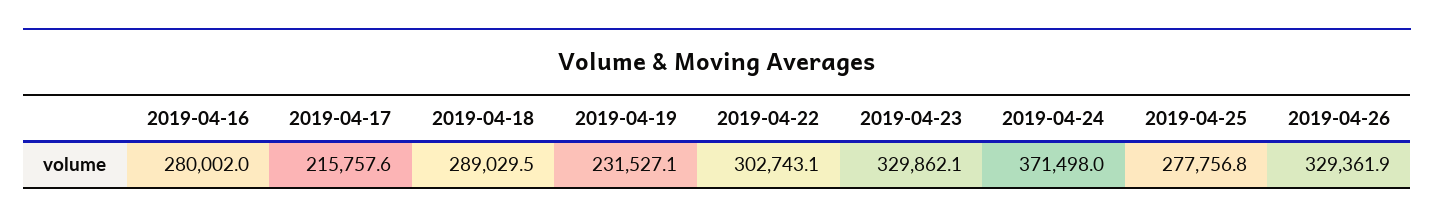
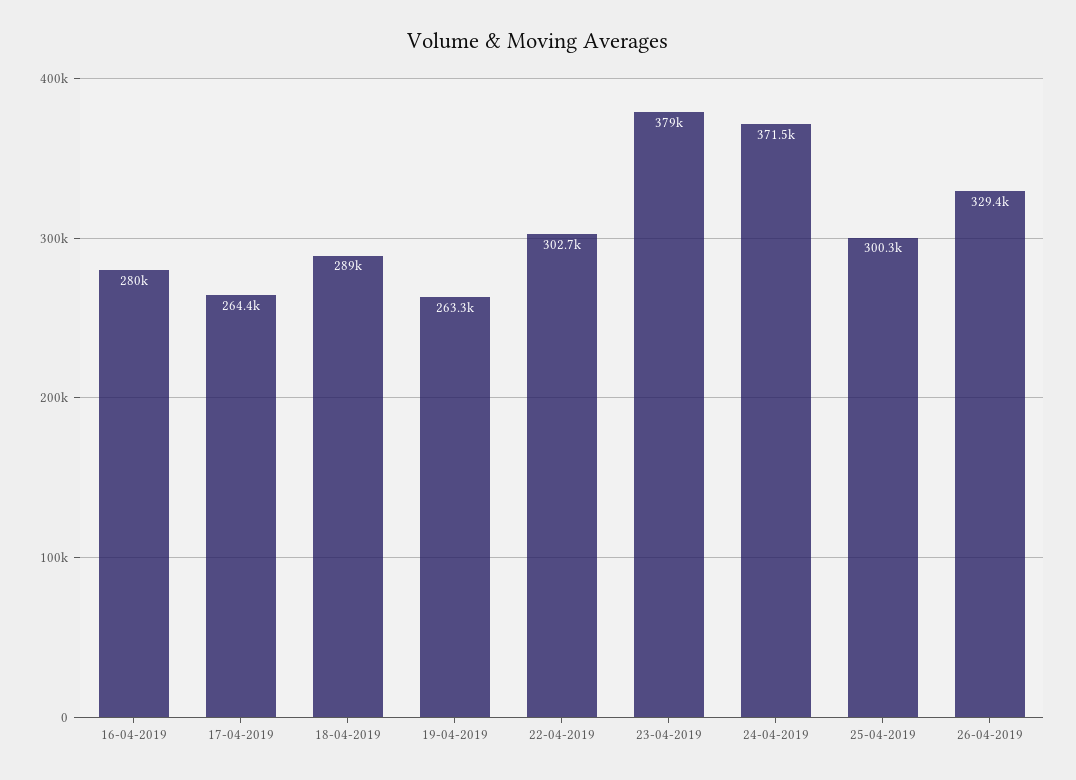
  {
    "2019-04-16": 280002,
-   "2019-04-17": 215757.6,
+   "2019-04-17": 264400,
    "2019-04-18": 289029.5,
-   "2019-04-19": 231527.1,
+   "2019-04-19": 263300,
    "2019-04-22": 302743.1,
-   "2019-04-23": 329862.1,
+   "2019-04-23": 379000,
    "2019-04-24": 371498,
-   "2019-04-25": 277756.8,
+   "2019-04-25": 300300,
    "2019-04-26": 329361.9
  }

